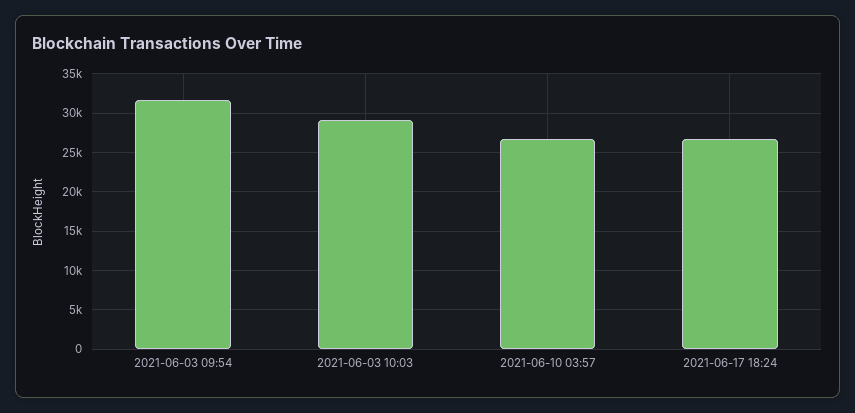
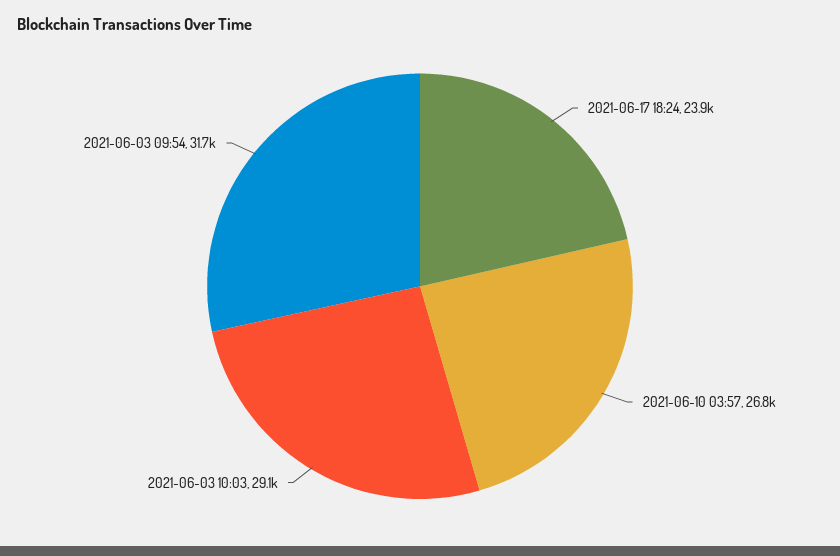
  {
    "2021-06-03 09:54": 31700,
    "2021-06-03 10:03": 29100,
    "2021-06-10 03:57": 26800,
-   "2021-06-17 18:24": 27000
+   "2021-06-17 18:24": 23900
  }

